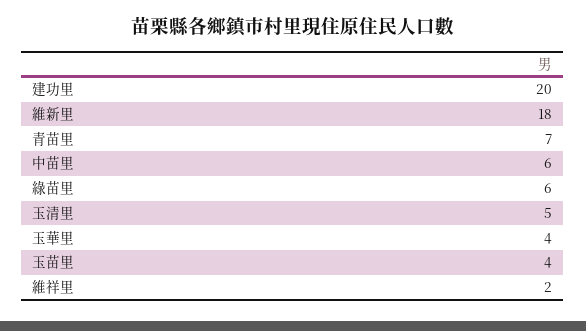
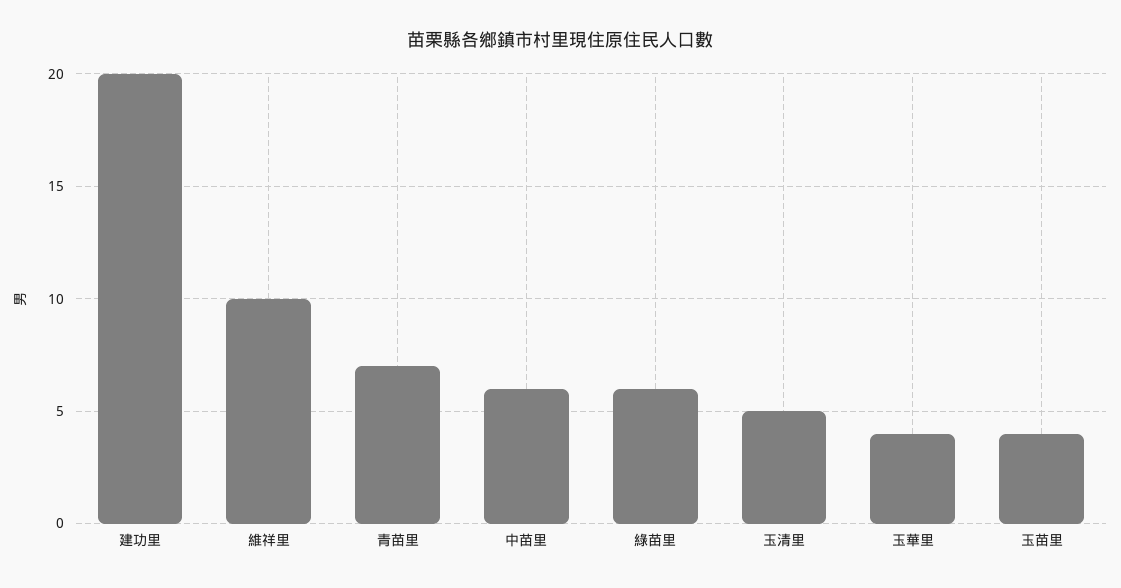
  {
    "建功里": 20,
-   "維新里": 18,
    "青苗里": 7,
    "中苗里": 6,
    "綠苗里": 6,
    "玉清里": 5,
    "玉華里": 4,
    "玉苗里": 4,
-   "維祥里": 2
+   "維祥里": 10
  }

